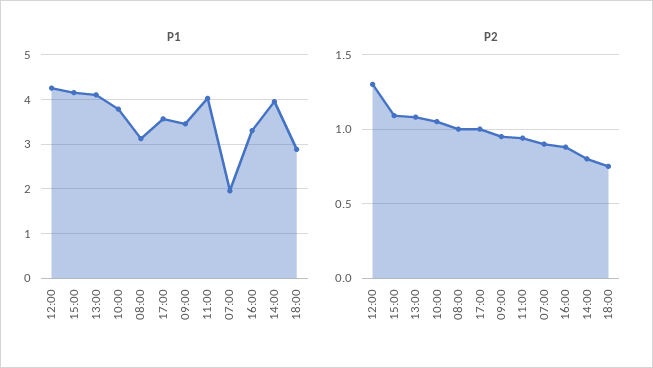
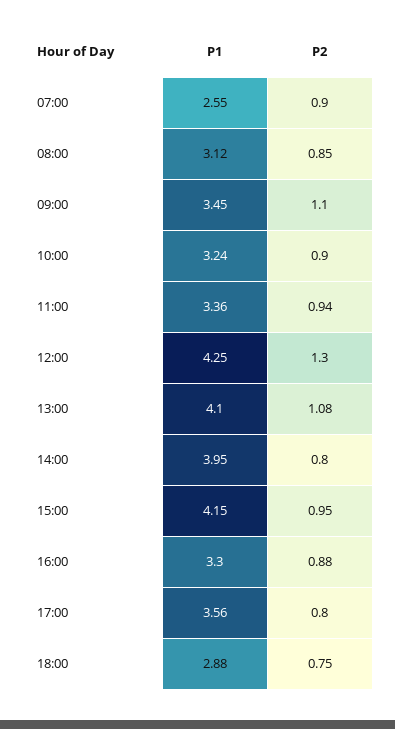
  {
    "P1": {
      "12:00": 4.25,
      "15:00": 4.15,
      "13:00": 4.1,
-     "10:00": 3.8,
+     "10:00": 3.24,
      "08:00": 3.12,
      "17:00": 3.56,
      "09:00": 3.45,
-     "11:00": 4,
+     "11:00": 3.36,
-     "07:00": 2,
+     "07:00": 2.55,
      "16:00": 3.3,
      "14:00": 3.95,
      "18:00": 2.88
    },
    "P2": {
      "12:00": 1.3,
-     "15:00": 1.1,
+     "15:00": 0.95,
      "13:00": 1.08,
-     "10:00": 1.05,
+     "10:00": 0.9,
-     "08:00": 1,
+     "08:00": 0.85,
-     "17:00": 1,
+     "17:00": 0.8,
-     "09:00": 0.95,
+     "09:00": 1.1,
      "11:00": 0.94,
      "07:00": 0.9,
      "16:00": 0.88,
      "14:00": 0.8,
      "18:00": 0.75
    }
  }

